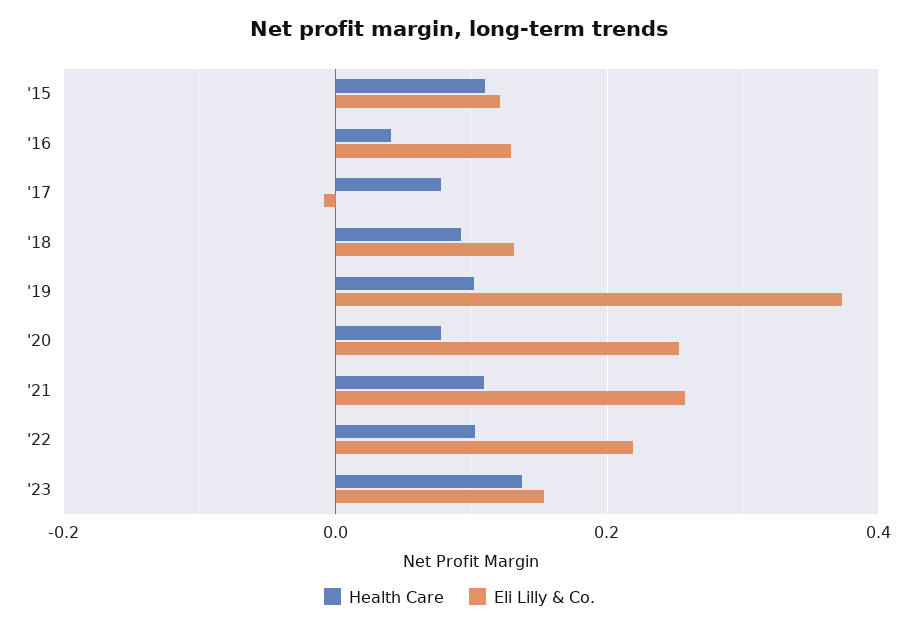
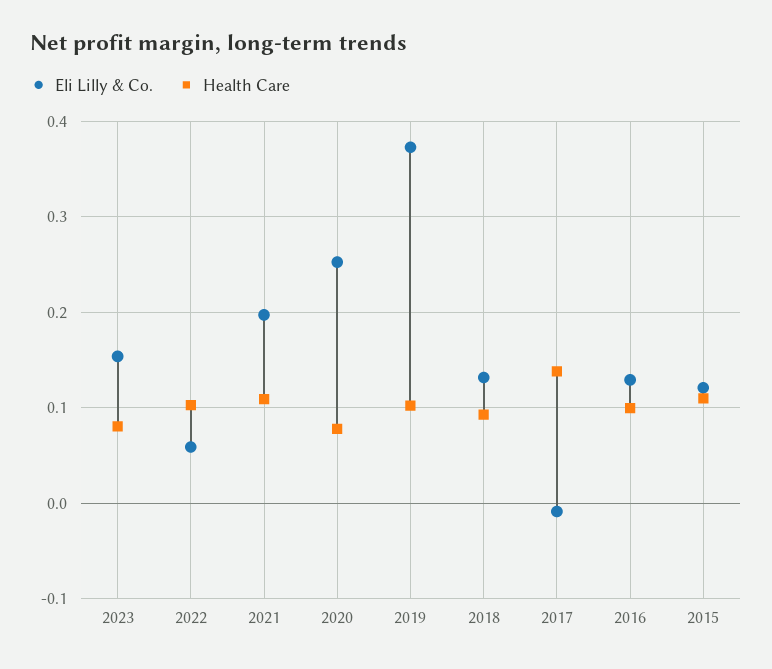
  {
    "Health Care": {
      "'15": 0.11,
-     "'16": 0.04,
+     "'16": 0.1,
-     "'17": 0.08,
+     "'17": 0.14,
      "'18": 0.09,
      "'19": 0.1,
      "'20": 0.08,
      "'21": 0.11,
      "'22": 0.1,
-     "'23": 0.14
+     "'23": 0.08
    },
    "Eli Lilly & Co.": {
      "'15": 0.12,
      "'16": 0.13,
      "'17": -0.01,
      "'18": 0.13,
      "'19": 0.37,
      "'20": 0.25,
-     "'21": 0.26,
+     "'21": 0.2,
-     "'22": 0.22,
+     "'22": 0.06,
      "'23": 0.15
    }
  }

